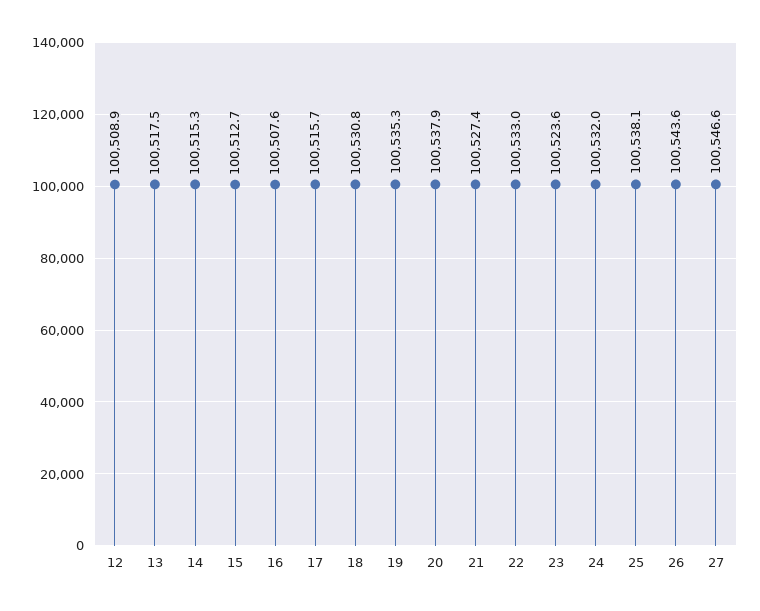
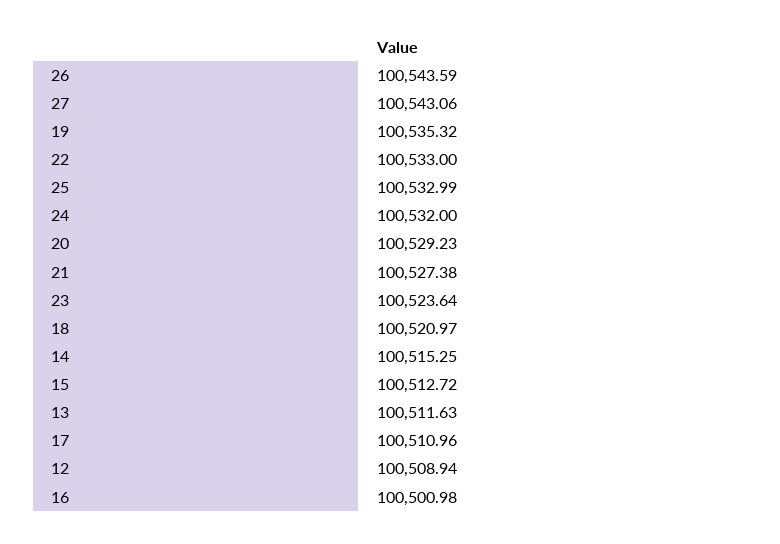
  {
    "12": 100508.94,
-   "13": 100517.5,
+   "13": 100511.63,
    "14": 100515.25,
    "15": 100512.72,
-   "16": 100507.6,
+   "16": 100500.98,
-   "17": 100515.7,
+   "17": 100510.96,
-   "18": 100530.8,
+   "18": 100520.97,
    "19": 100535.32,
-   "20": 100537.9,
+   "20": 100529.23,
    "21": 100527.38,
    "22": 100533,
    "23": 100523.64,
    "24": 100532,
-   "25": 100538.1,
+   "25": 100532.99,
    "26": 100543.59,
-   "27": 100546.6
+   "27": 100543.06
  }

